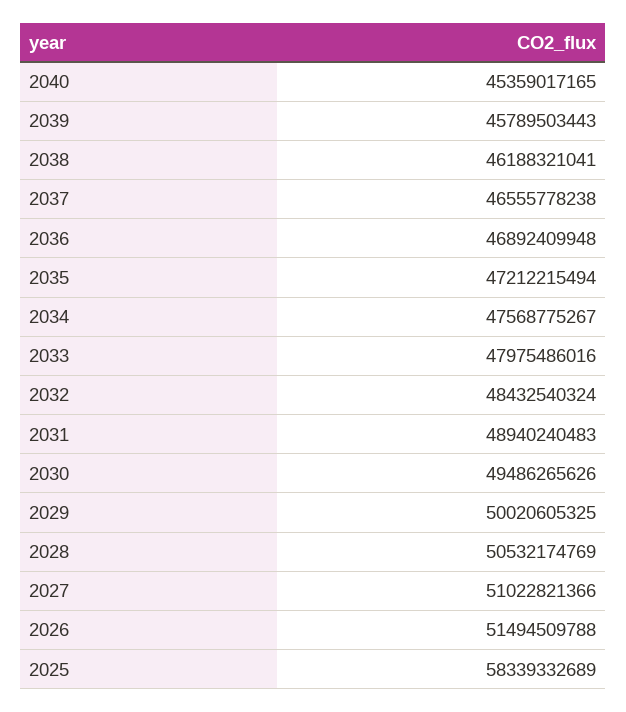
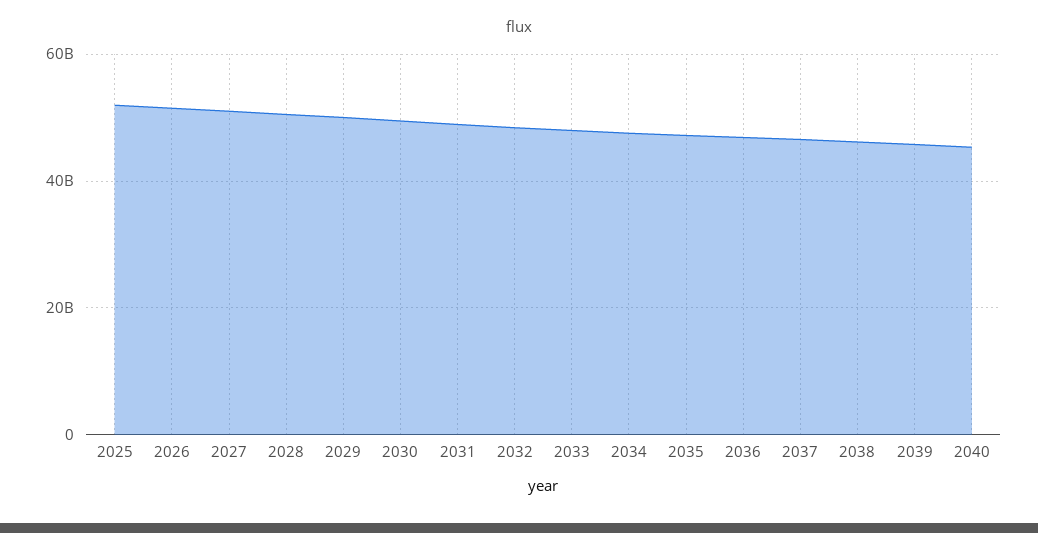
  {
    "2040": 45359017165,
    "2039": 45789503443,
    "2038": 46188321041,
    "2037": 46555778238,
    "2036": 46892409948,
    "2035": 47212215494,
    "2034": 47568775267,
    "2033": 47975486016,
    "2032": 48432540324,
    "2031": 48940240483,
    "2030": 49486265626,
    "2029": 50020605325,
    "2028": 50532174769,
    "2027": 51022821366,
    "2026": 51494509788,
-   "2025": 58339332689
+   "2025": 52000000000
  }

